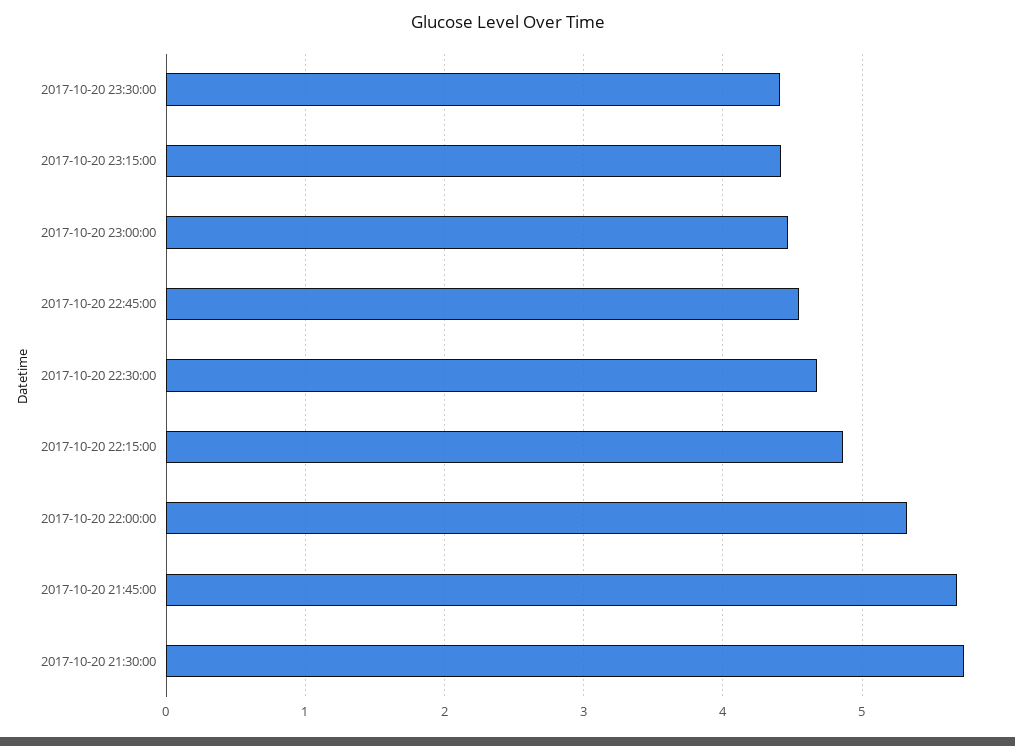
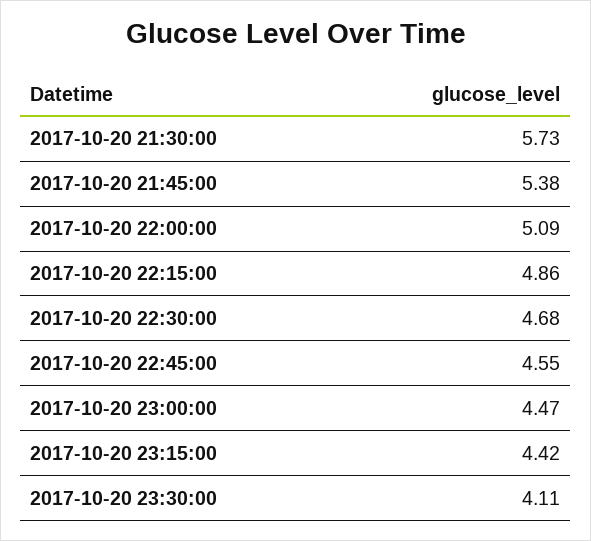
  {
-   "2017-10-20 23:30:00": 4.4,
+   "2017-10-20 23:30:00": 4.11,
    "2017-10-20 23:15:00": 4.42,
    "2017-10-20 23:00:00": 4.47,
    "2017-10-20 22:45:00": 4.55,
    "2017-10-20 22:30:00": 4.68,
    "2017-10-20 22:15:00": 4.86,
-   "2017-10-20 22:00:00": 5.3,
+   "2017-10-20 22:00:00": 5.09,
-   "2017-10-20 21:45:00": 5.7,
+   "2017-10-20 21:45:00": 5.38,
    "2017-10-20 21:30:00": 5.73
  }

